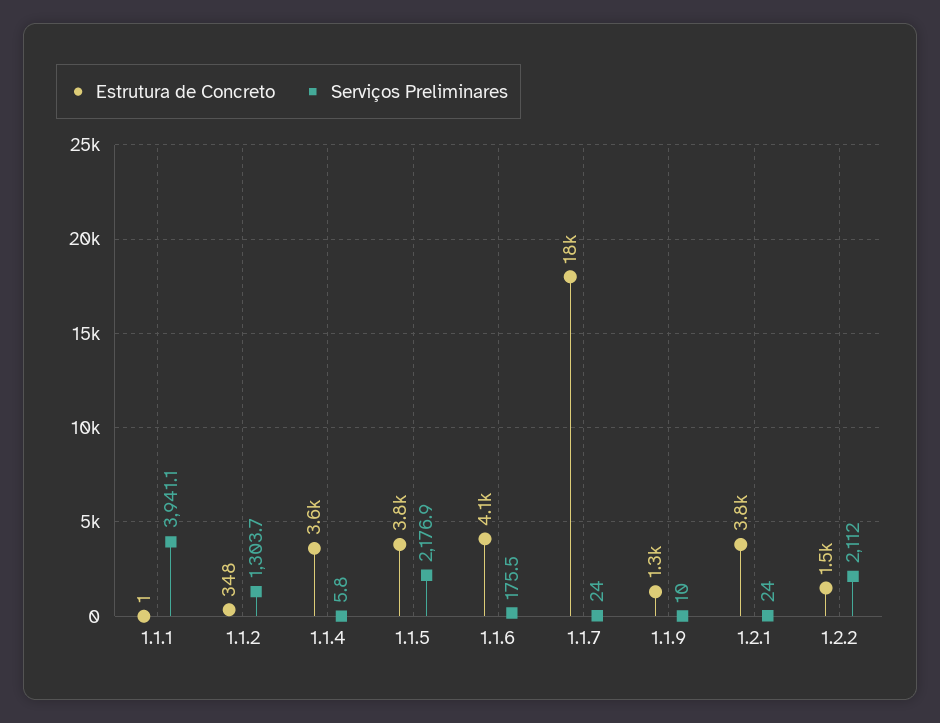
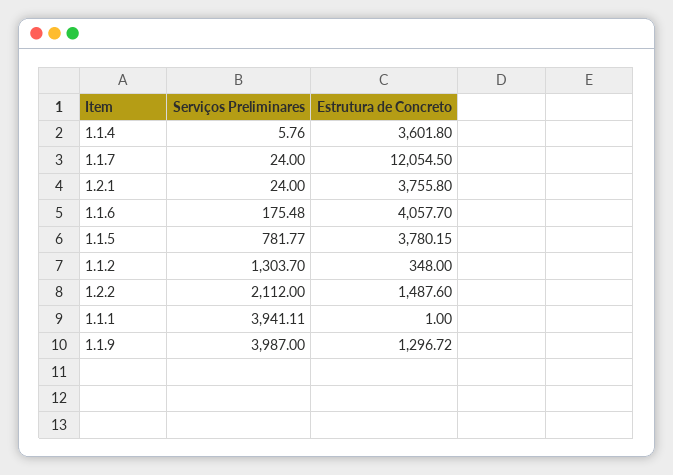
  {
    "Estrutura de Concreto": {
      "1.1.1": 1,
      "1.1.2": 348,
      "1.1.4": 3601.8,
      "1.1.5": 3780.15,
      "1.1.6": 4057.7,
-     "1.1.7": 18000,
+     "1.1.7": 12054.5,
      "1.1.9": 1296.72,
      "1.2.1": 3755.8,
      "1.2.2": 1487.6
    },
    "Serviços Preliminares": {
      "1.1.1": 3941.11,
      "1.1.2": 1303.7,
      "1.1.4": 5.76,
-     "1.1.5": 2176.9,
+     "1.1.5": 781.77,
      "1.1.6": 175.48,
      "1.1.7": 24,
-     "1.1.9": 10,
+     "1.1.9": 3987,
      "1.2.1": 24,
      "1.2.2": 2112
    }
  }

